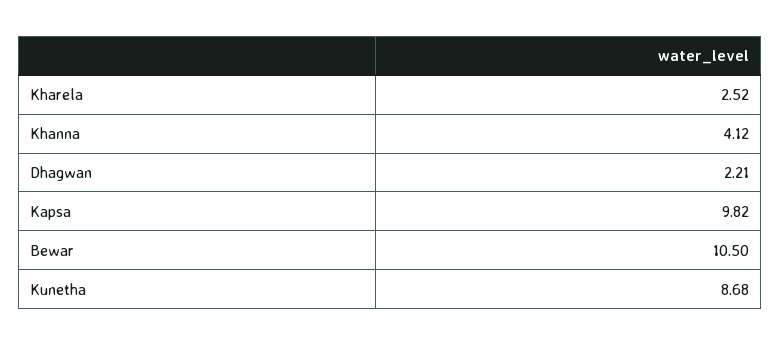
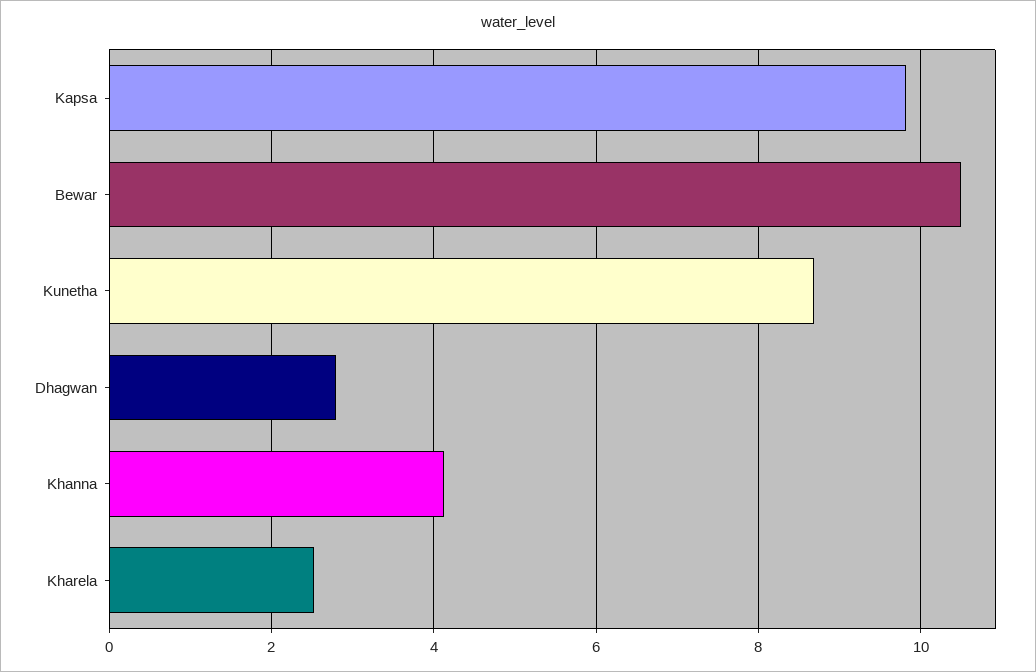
  {
    "Kharela": 2.52,
    "Khanna": 4.12,
-   "Dhagwan": 2.21,
+   "Dhagwan": 2.8,
    "Kapsa": 9.82,
    "Bewar": 10.5,
    "Kunetha": 8.68
  }

